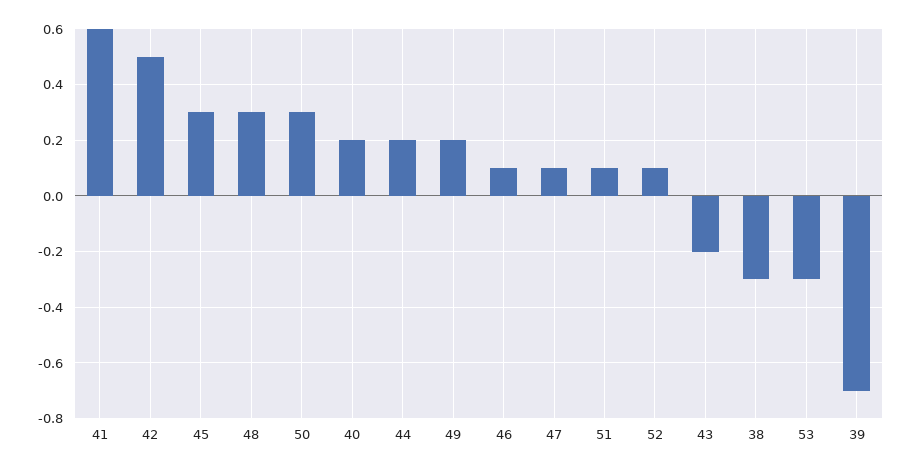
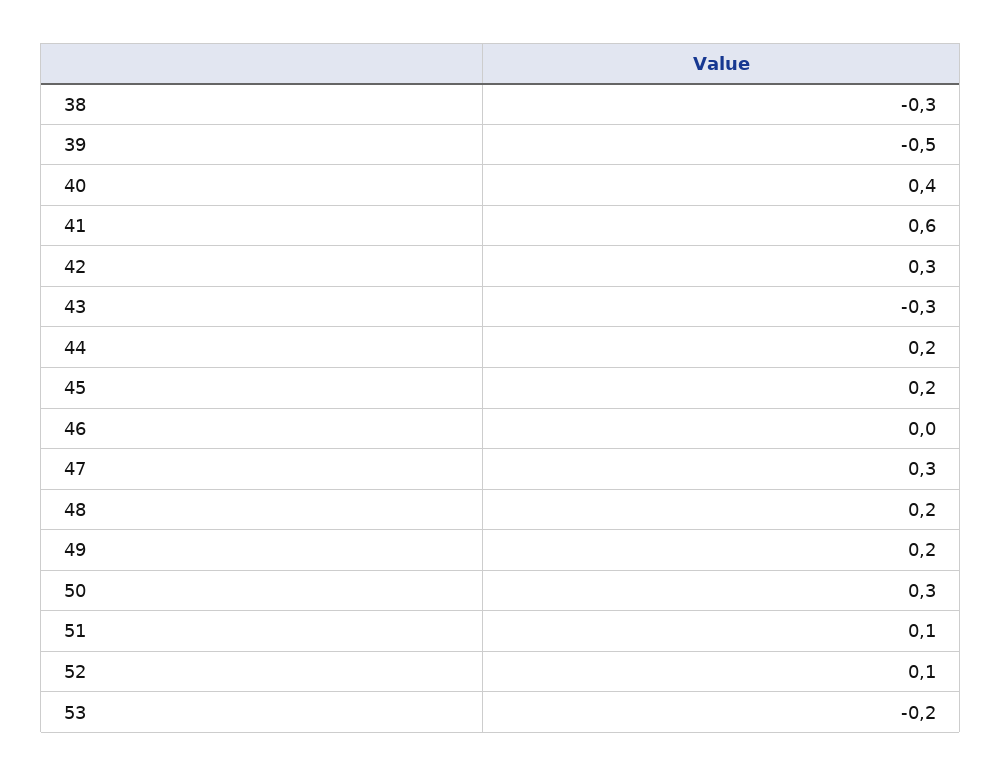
  {
    "41": 0.6,
-   "42": 0.5,
+   "42": 0.3,
-   "45": 0.3,
+   "45": 0.2,
-   "48": 0.3,
+   "48": 0.2,
    "50": 0.3,
-   "40": 0.2,
+   "40": 0.4,
    "44": 0.2,
    "49": 0.2,
-   "46": 0.1,
+   "46": 0,
-   "47": 0.1,
+   "47": 0.3,
    "51": 0.1,
    "52": 0.1,
-   "43": -0.2,
+   "43": -0.3,
    "38": -0.3,
-   "53": -0.3,
+   "53": -0.2,
-   "39": -0.7
+   "39": -0.5
  }

